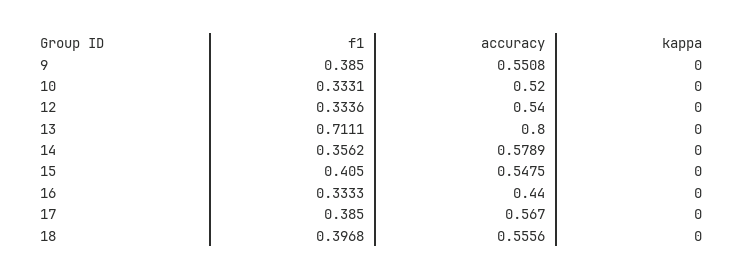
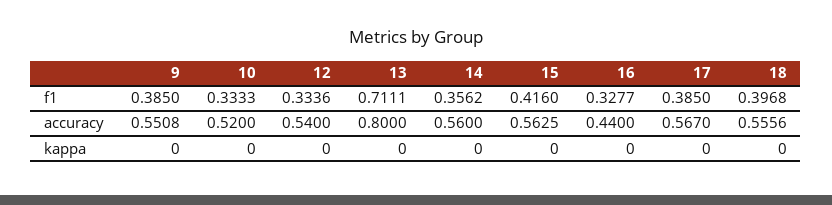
  {
    "f1": {
      "9": 0.385,
-     "10": 0.3331,
+     "10": 0.3333,
      "12": 0.3336,
      "13": 0.7111,
      "14": 0.3562,
-     "15": 0.405,
+     "15": 0.416,
-     "16": 0.3333,
+     "16": 0.3277,
      "17": 0.385,
      "18": 0.3968
    },
    "accuracy": {
      "9": 0.5508,
      "10": 0.52,
      "12": 0.54,
      "13": 0.8,
-     "14": 0.5789,
+     "14": 0.56,
-     "15": 0.5475,
+     "15": 0.5625,
      "16": 0.44,
      "17": 0.567,
      "18": 0.5556
    },
    "kappa": {
      "9": 0,
      "10": 0,
      "12": 0,
      "13": 0,
      "14": 0,
      "15": 0,
      "16": 0,
      "17": 0,
      "18": 0
    }
  }

